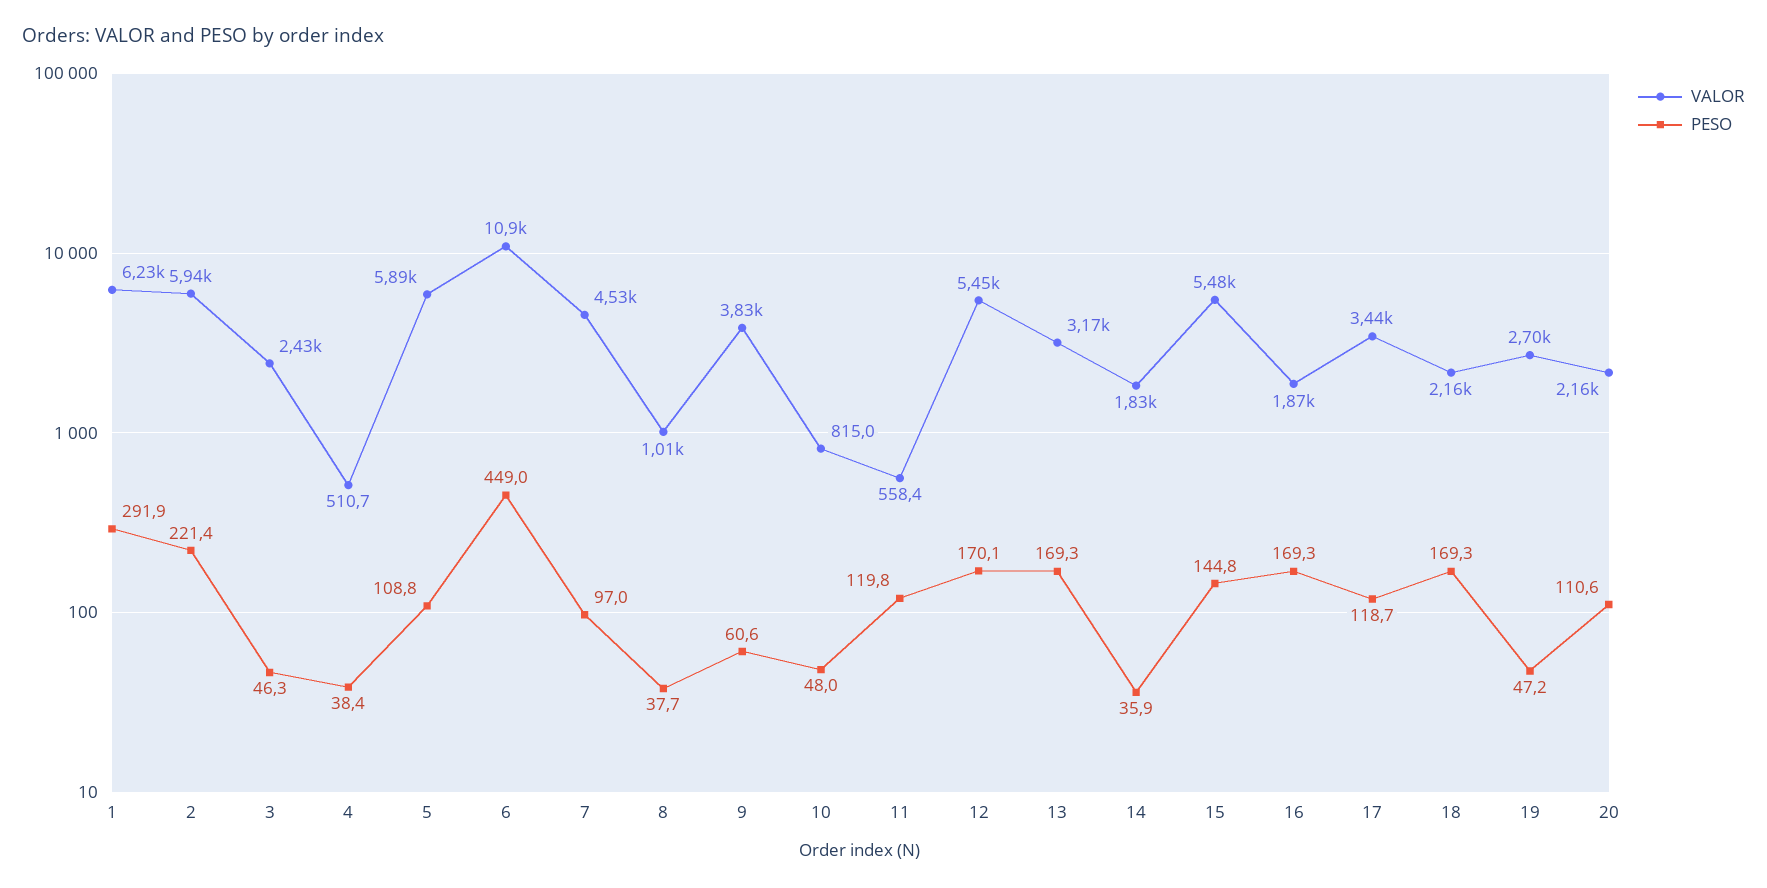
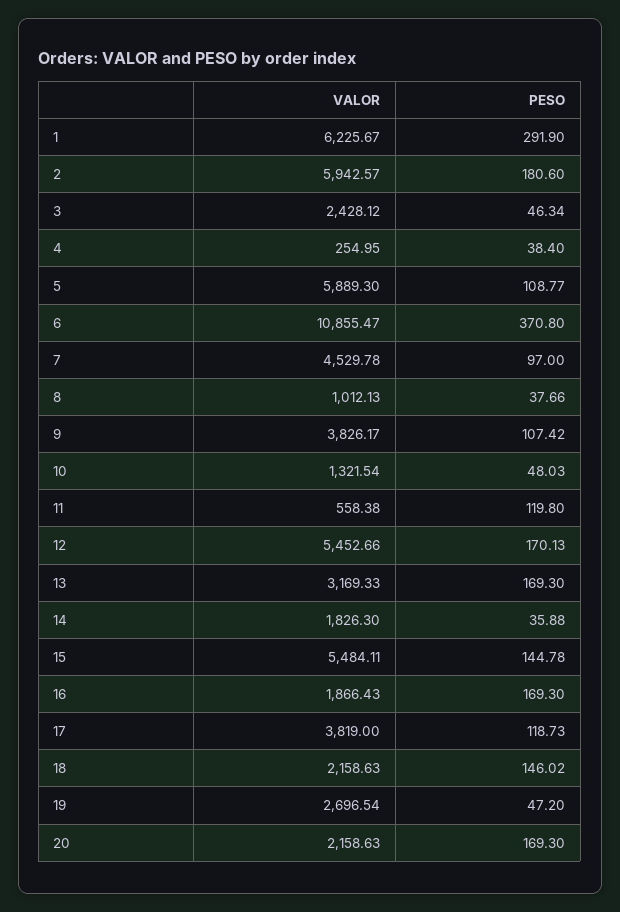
  {
    "VALOR": {
      "1": 6225.67,
      "2": 5942.57,
      "3": 2428.12,
-     "4": 510.7,
+     "4": 254.95,
      "5": 5889.3,
      "6": 10855.47,
      "7": 4529.78,
      "8": 1012.13,
      "9": 3826.17,
-     "10": 815,
+     "10": 1321.54,
      "11": 558.38,
      "12": 5452.66,
      "13": 3169.33,
      "14": 1826.3,
      "15": 5484.11,
      "16": 1866.43,
-     "17": 3440,
+     "17": 3819,
      "18": 2158.63,
      "19": 2696.54,
      "20": 2158.63
    },
    "PESO": {
      "1": 291.9,
-     "2": 221.4,
+     "2": 180.6,
      "3": 46.34,
      "4": 38.4,
      "5": 108.77,
-     "6": 449,
+     "6": 370.8,
      "7": 97,
      "8": 37.66,
-     "9": 60.6,
+     "9": 107.42,
      "10": 48.03,
      "11": 119.8,
      "12": 170.13,
      "13": 169.3,
      "14": 35.88,
      "15": 144.78,
      "16": 169.3,
      "17": 118.73,
-     "18": 169.3,
+     "18": 146.02,
      "19": 47.2,
-     "20": 110.6
+     "20": 169.3
    }
  }

